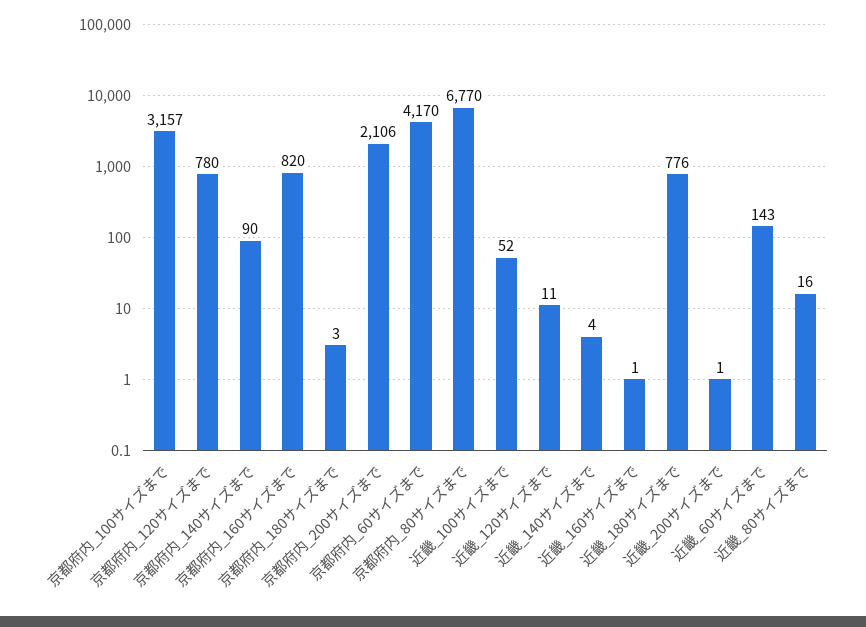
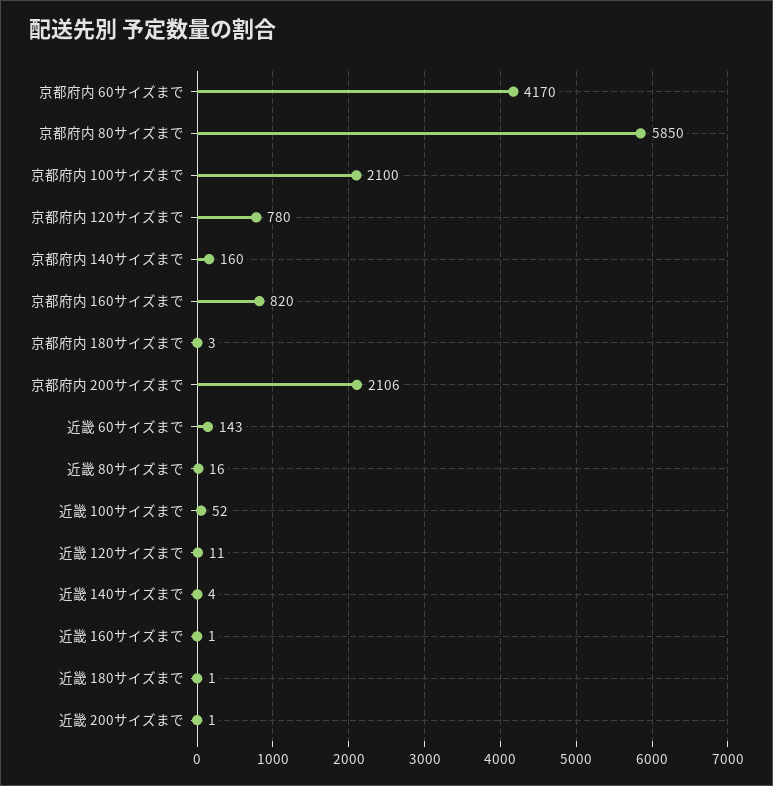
  {
-   "京都府内_100サイズまで": 3157,
+   "京都府内_100サイズまで": 2100,
    "京都府内_120サイズまで": 780,
-   "京都府内_140サイズまで": 90,
+   "京都府内_140サイズまで": 160,
    "京都府内_160サイズまで": 820,
    "京都府内_180サイズまで": 3,
    "京都府内_200サイズまで": 2106,
    "京都府内_60サイズまで": 4170,
-   "京都府内_80サイズまで": 6770,
+   "京都府内_80サイズまで": 5850,
    "近畿_100サイズまで": 52,
    "近畿_120サイズまで": 11,
    "近畿_140サイズまで": 4,
    "近畿_160サイズまで": 1,
-   "近畿_180サイズまで": 776,
+   "近畿_180サイズまで": 1,
    "近畿_200サイズまで": 1,
    "近畿_60サイズまで": 143,
    "近畿_80サイズまで": 16
  }

